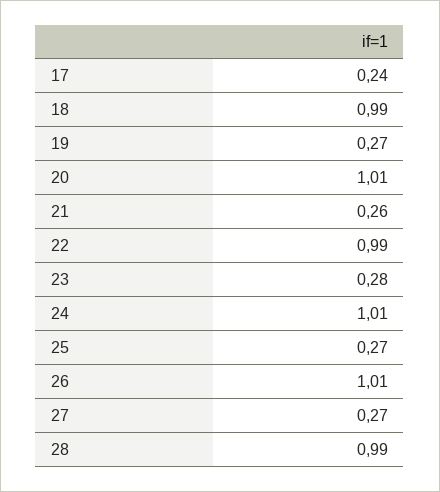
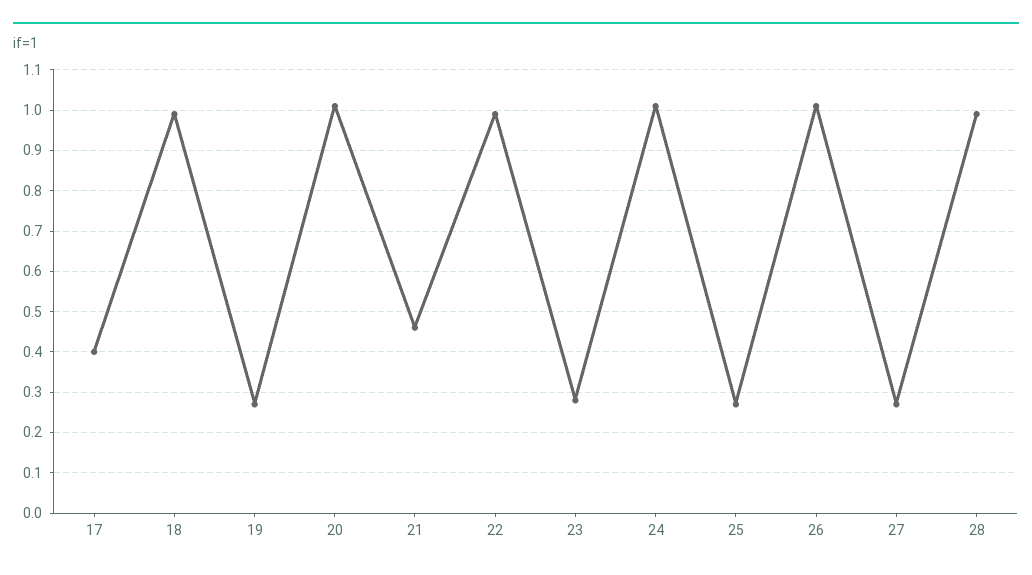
  {
-   "17": 0.24,
+   "17": 0.4,
    "18": 0.99,
    "19": 0.27,
    "20": 1.01,
-   "21": 0.26,
+   "21": 0.45,
    "22": 0.99,
    "23": 0.28,
    "24": 1.01,
    "25": 0.27,
    "26": 1.01,
    "27": 0.27,
    "28": 0.99
  }

